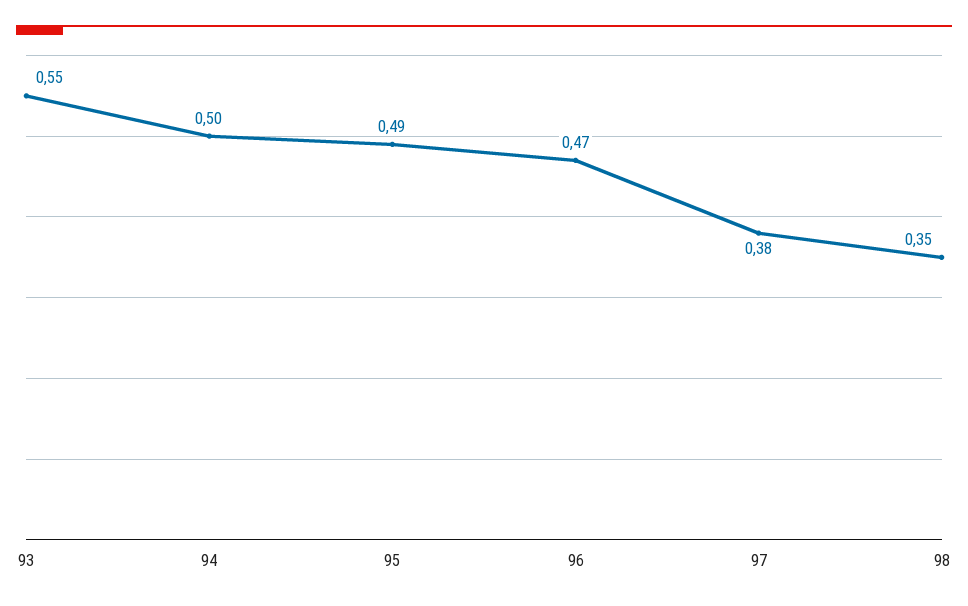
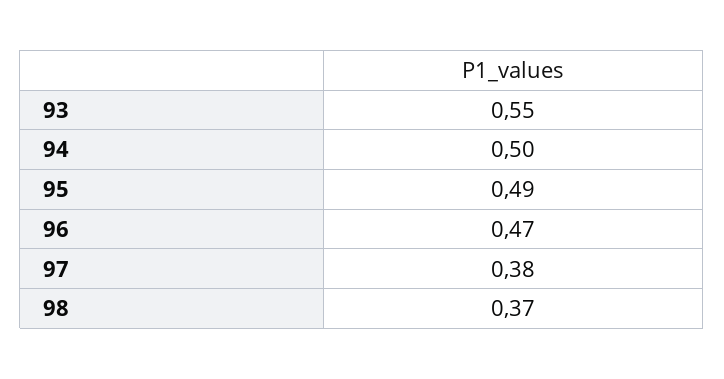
  {
    "93": 0.55,
    "94": 0.5,
    "95": 0.49,
    "96": 0.47,
    "97": 0.38,
-   "98": 0.35
+   "98": 0.37
  }

